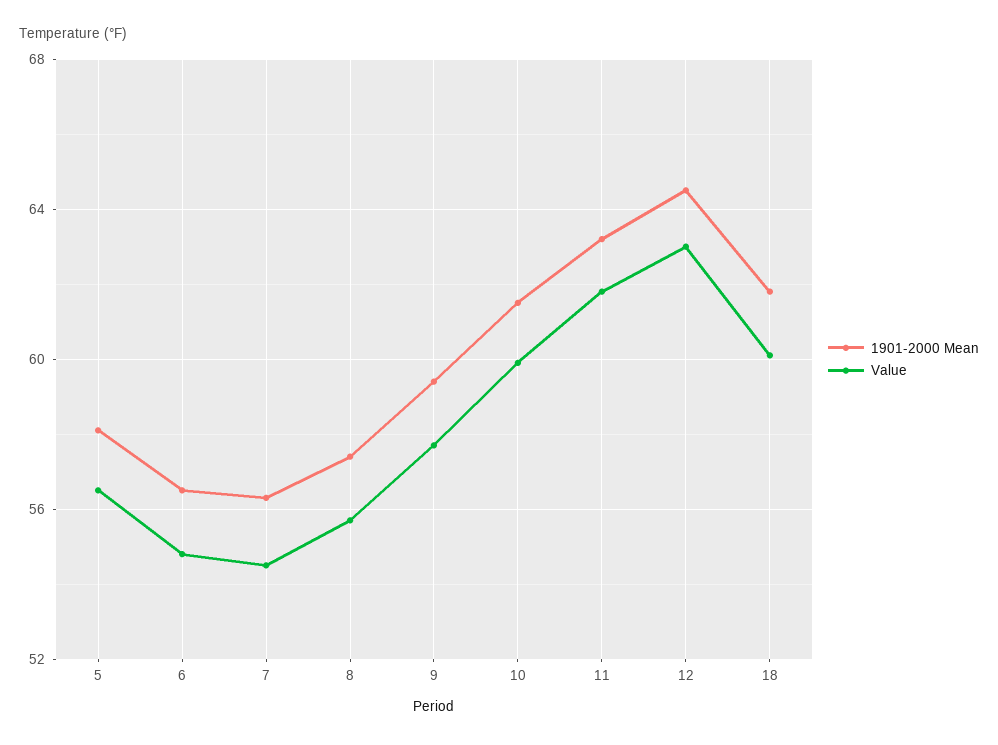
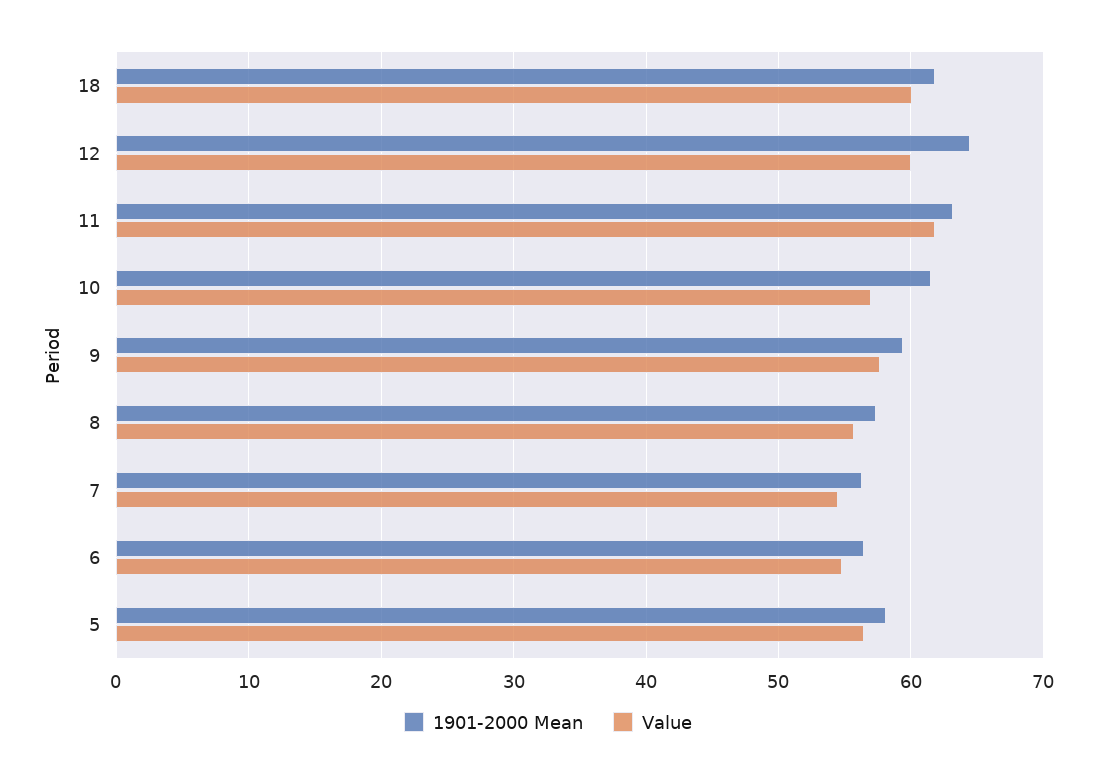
  {
    "1901-2000 Mean": {
      "5": 58,
      "6": 56.5,
      "7": 56.5,
      "8": 57.5,
      "9": 59.5,
      "10": 61.5,
      "11": 63,
      "12": 64.5,
      "18": 62
    },
    "Value": {
      "5": 56.5,
      "6": 55,
      "7": 54.5,
      "8": 55.5,
      "9": 57.5,
-     "10": 60,
+     "10": 57,
      "11": 62,
-     "12": 63,
+     "12": 60,
      "18": 60
    }
  }

